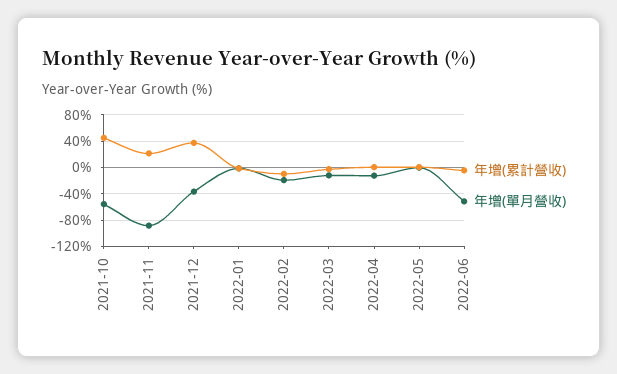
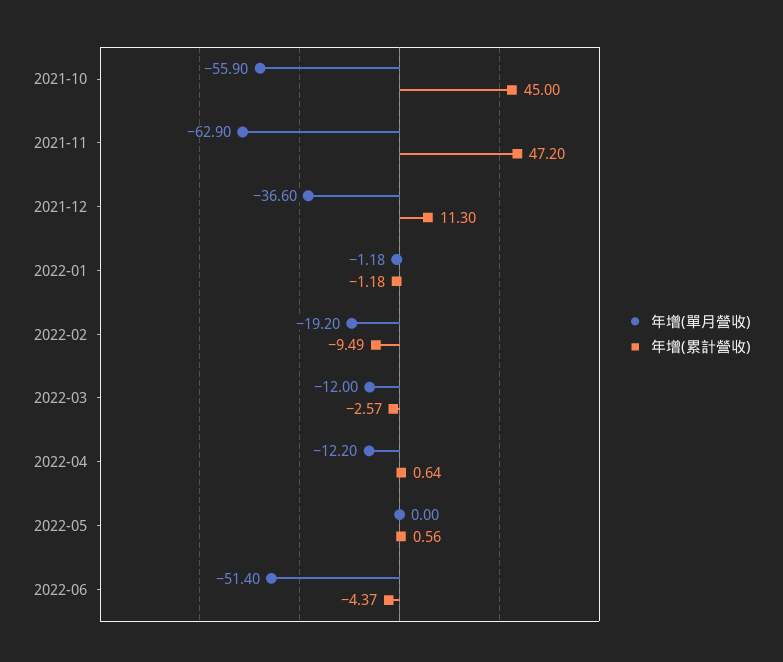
  {
    "年增(累計營收)": {
      "2021-10": 45,
-     "2021-11": 20,
+     "2021-11": 47.2,
-     "2021-12": 40,
+     "2021-12": 11.3,
      "2022-01": -1.18,
      "2022-02": -9.49,
      "2022-03": -2.57,
      "2022-04": 0.64,
      "2022-05": 0.56,
      "2022-06": -4.37
    },
    "年增(單月營收)": {
      "2021-10": -55.9,
-     "2021-11": -90,
+     "2021-11": -62.9,
      "2021-12": -36.6,
      "2022-01": -1.18,
      "2022-02": -19.2,
      "2022-03": -12,
      "2022-04": -12.2,
      "2022-05": 0,
      "2022-06": -51.4
    }
  }

